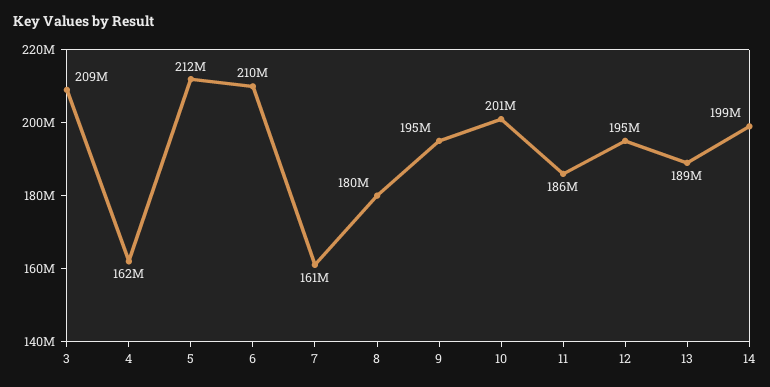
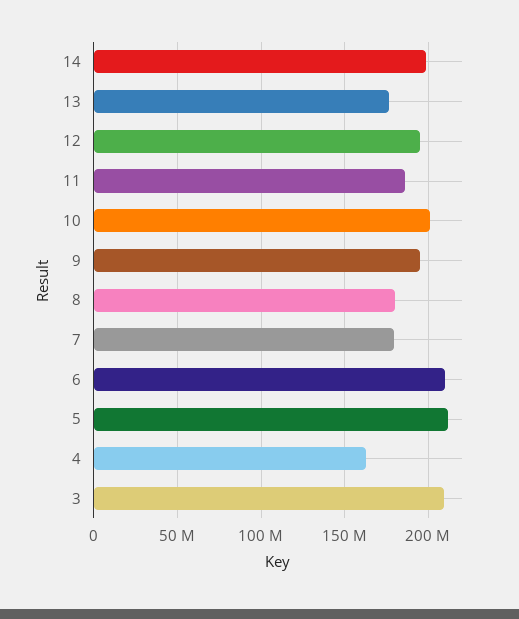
  {
    "3": 209000000,
    "4": 162000000,
    "5": 212000000,
    "6": 210000000,
-   "7": 161000000,
+   "7": 180000000,
    "8": 180000000,
    "9": 195000000,
    "10": 201000000,
    "11": 186000000,
    "12": 195000000,
-   "13": 189000000,
+   "13": 175000000,
    "14": 199000000
  }

